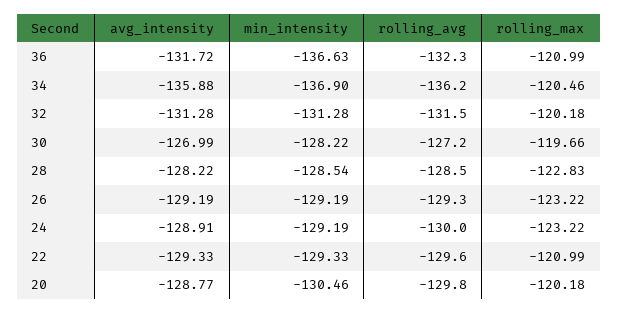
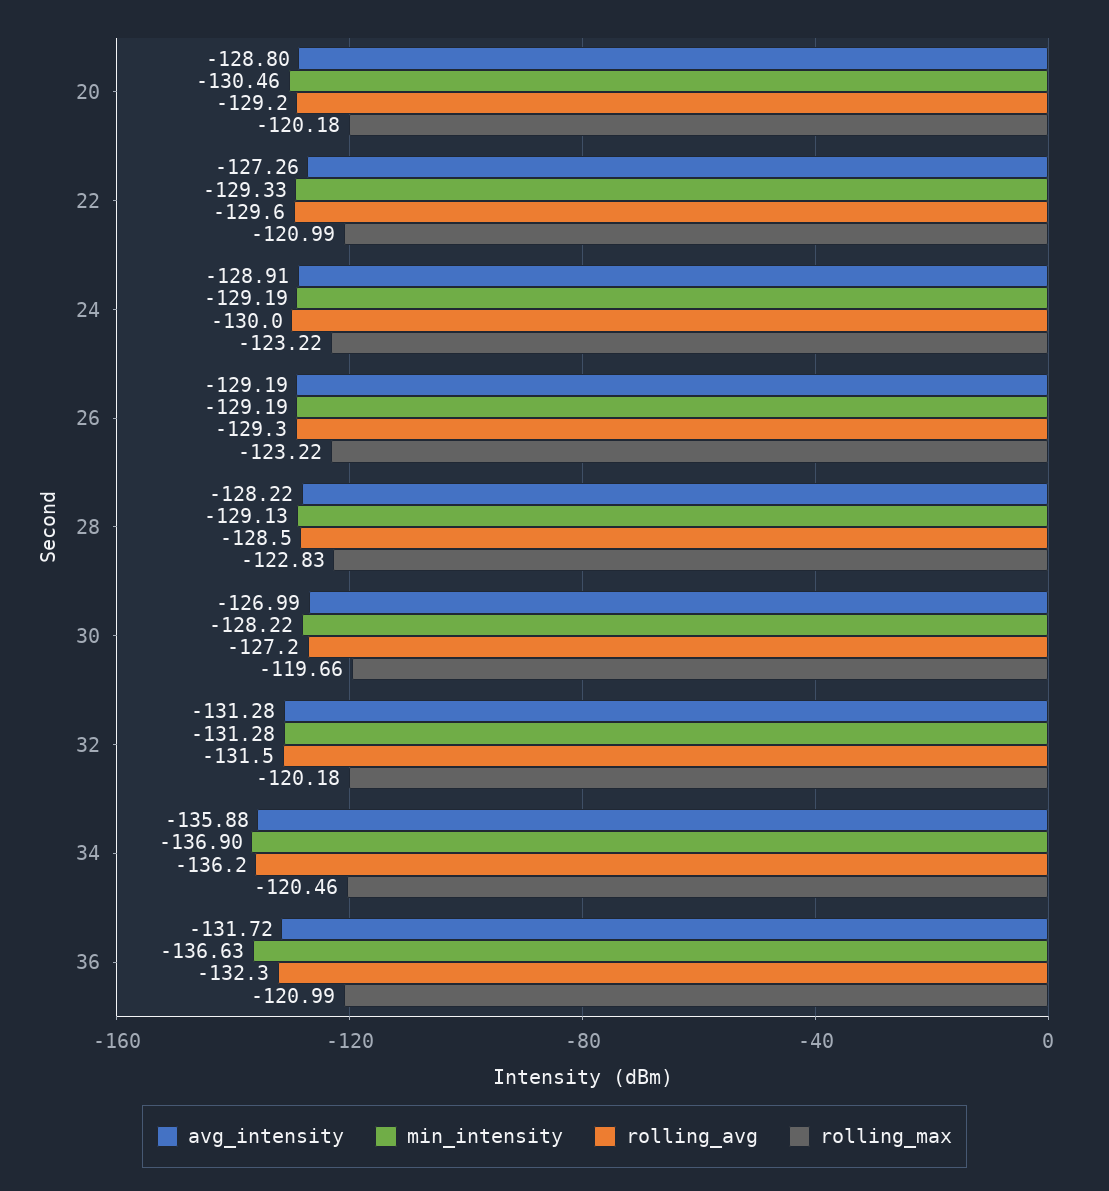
  {
    "avg_intensity": {
      "36": -131.72,
      "34": -135.88,
      "32": -131.28,
      "30": -126.99,
      "28": -128.22,
      "26": -129.19,
      "24": -128.91,
-     "22": -129.33,
+     "22": -127.26,
-     "20": -128.77
+     "20": -128.8
    },
    "min_intensity": {
      "36": -136.63,
      "34": -136.9,
      "32": -131.28,
      "30": -128.22,
-     "28": -128.54,
+     "28": -129.13,
      "26": -129.19,
      "24": -129.19,
      "22": -129.33,
      "20": -130.46
    },
    "rolling_avg": {
      "36": -132.3,
      "34": -136.2,
      "32": -131.5,
      "30": -127.2,
      "28": -128.5,
      "26": -129.3,
      "24": -130,
      "22": -129.6,
-     "20": -129.8
+     "20": -129.2
    },
    "rolling_max": {
      "36": -120.99,
      "34": -120.46,
      "32": -120.18,
      "30": -119.66,
      "28": -122.83,
      "26": -123.22,
      "24": -123.22,
      "22": -120.99,
      "20": -120.18
    }
  }

